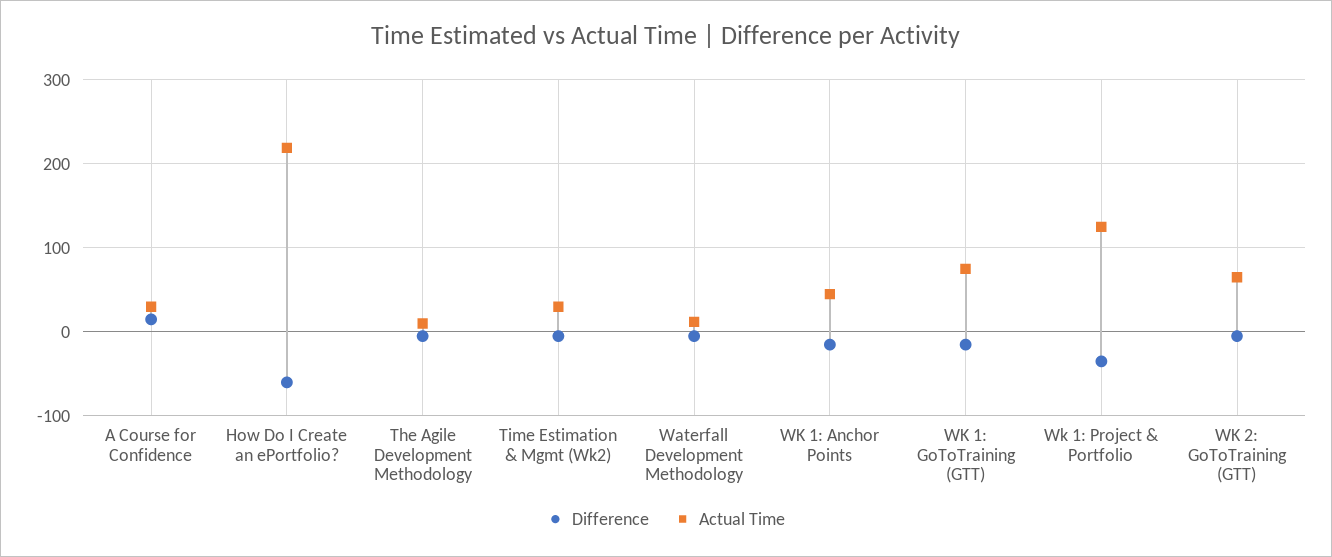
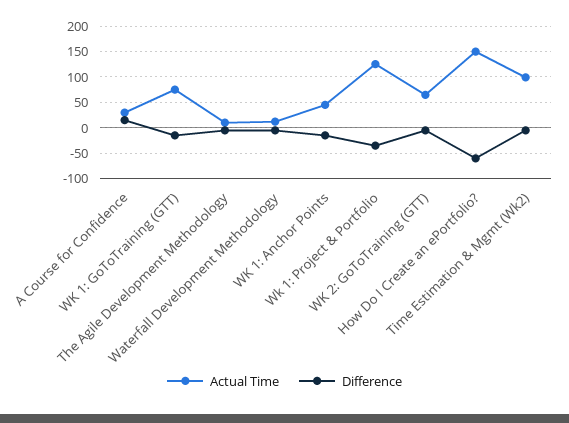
  {
    "Difference": {
      "A Course for Confidence": 20,
      "How Do I Create an ePortfolio?": -60,
      "The Agile Development Methodology": -10,
      "Time Estimation & Mgmt (Wk2)": -10,
      "Waterfall Development Methodology": -10,
      "WK 1: Anchor Points": -20,
      "WK 1: GoToTraining (GTT)": -20,
      "Wk 1: Project & Portfolio": -40,
      "WK 2: GoToTraining (GTT)": -10
    },
    "Actual Time": {
      "A Course for Confidence": 30,
-     "How Do I Create an ePortfolio?": 220,
+     "How Do I Create an ePortfolio?": 150,
      "The Agile Development Methodology": 10,
-     "Time Estimation & Mgmt (Wk2)": 30,
+     "Time Estimation & Mgmt (Wk2)": 100,
      "Waterfall Development Methodology": 10,
      "WK 1: Anchor Points": 50,
      "WK 1: GoToTraining (GTT)": 80,
      "Wk 1: Project & Portfolio": 130,
      "WK 2: GoToTraining (GTT)": 70
    }
  }

